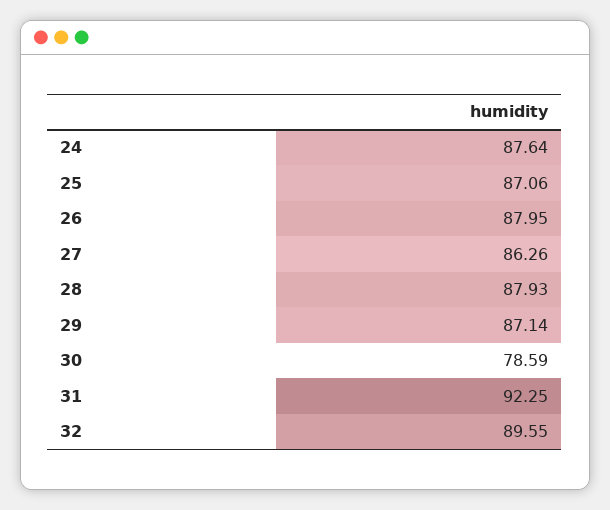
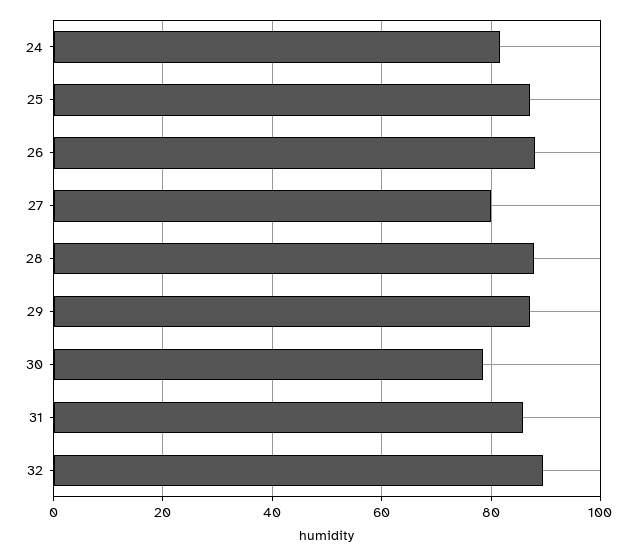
  {
-   "24": 87.64,
+   "24": 82,
    "25": 87.06,
    "26": 87.95,
-   "27": 86.26,
+   "27": 80,
    "28": 87.93,
    "29": 87.14,
    "30": 78.59,
-   "31": 92.25,
+   "31": 86,
    "32": 89.55
  }

